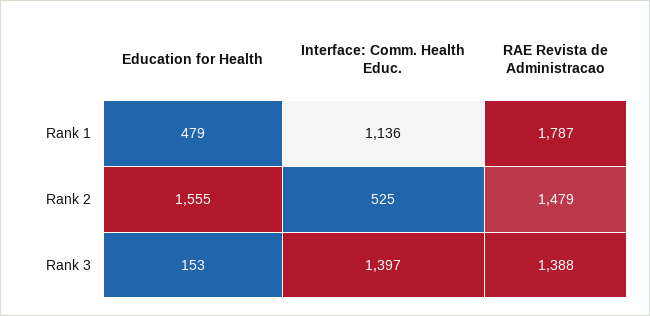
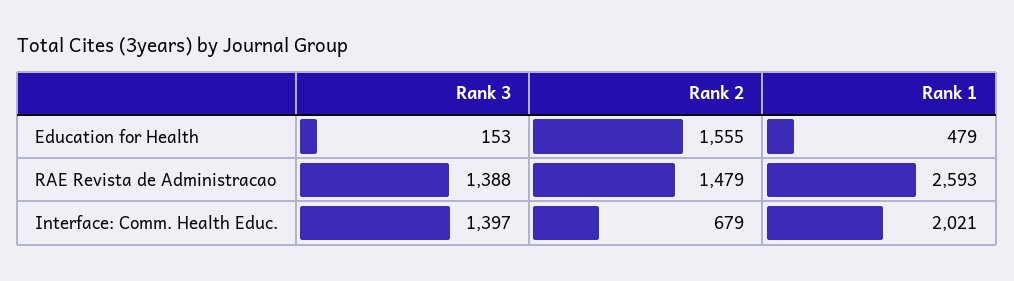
  {
    "Education for Health": {
      "Rank 1": 479,
      "Rank 2": 1555,
      "Rank 3": 153
    },
    "Interface: Comm. Health Educ.": {
-     "Rank 1": 1136,
+     "Rank 1": 2021,
-     "Rank 2": 525,
+     "Rank 2": 679,
      "Rank 3": 1397
    },
    "RAE Revista de Administracao": {
-     "Rank 1": 1787,
+     "Rank 1": 2593,
      "Rank 2": 1479,
      "Rank 3": 1388
    }
  }

